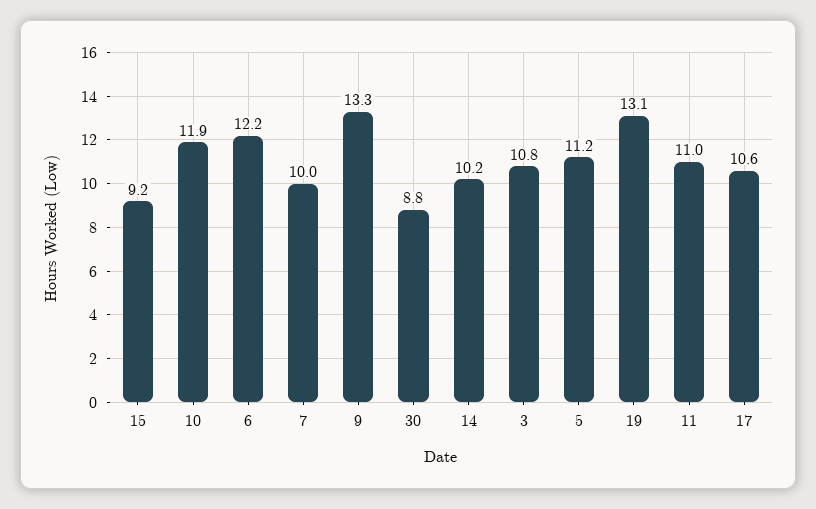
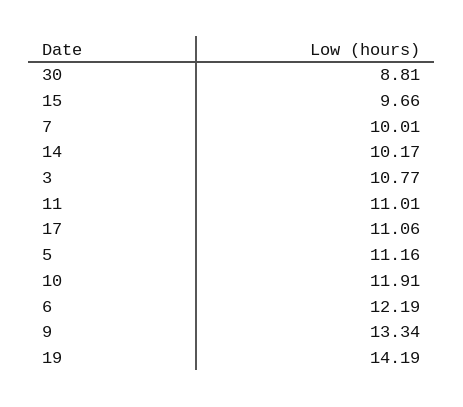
  {
-   "15": 9.2,
+   "15": 9.66,
    "10": 11.91,
    "6": 12.19,
    "7": 10.01,
    "9": 13.34,
    "30": 8.81,
    "14": 10.17,
    "3": 10.77,
    "5": 11.16,
-   "19": 13.1,
+   "19": 14.19,
    "11": 11.01,
-   "17": 10.6
+   "17": 11.06
  }

